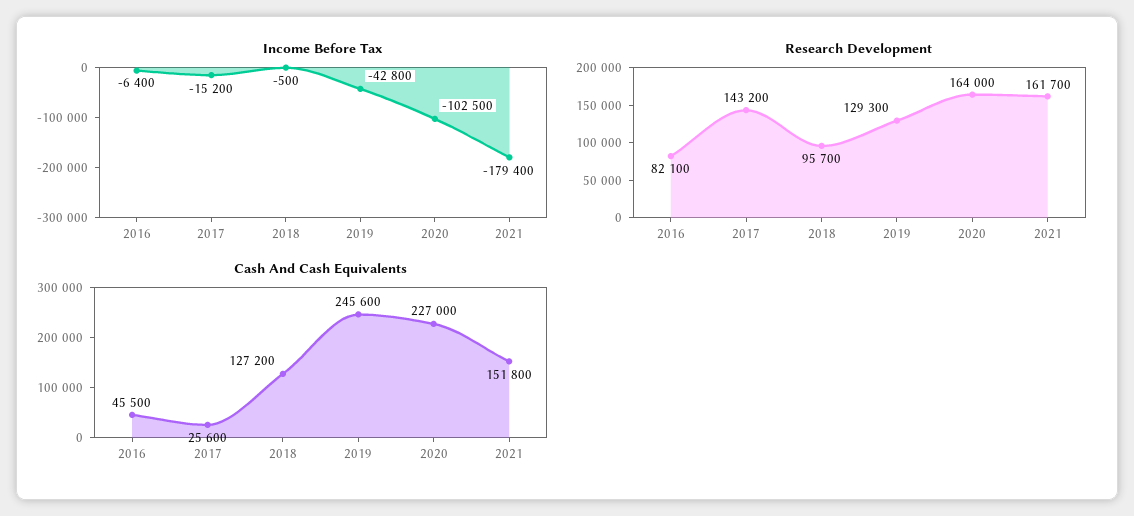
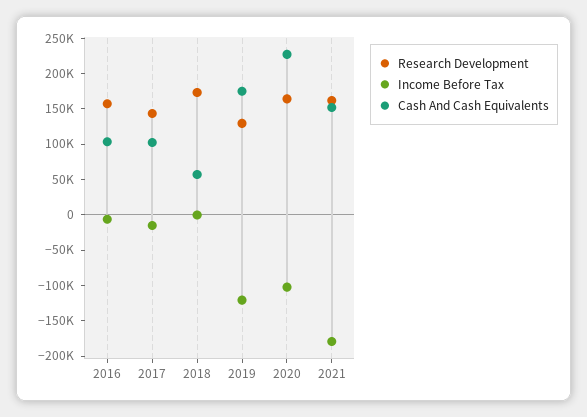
  {
    "Income Before Tax": {
      "2016": -6400,
      "2017": -15200,
      "2018": -500,
-     "2019": -42800,
+     "2019": -125000,
      "2020": -102500,
      "2021": -179400
    },
    "Research Development": {
-     "2016": 82100,
+     "2016": 150000,
      "2017": 143200,
-     "2018": 95700,
+     "2018": 175000,
      "2019": 129300,
      "2020": 164000,
      "2021": 161700
    },
    "Cash And Cash Equivalents": {
-     "2016": 45500,
+     "2016": 100000,
-     "2017": 25600,
+     "2017": 100000,
-     "2018": 127200,
+     "2018": 50000,
-     "2019": 245600,
+     "2019": 175000,
      "2020": 227000,
      "2021": 151800
    }
  }

